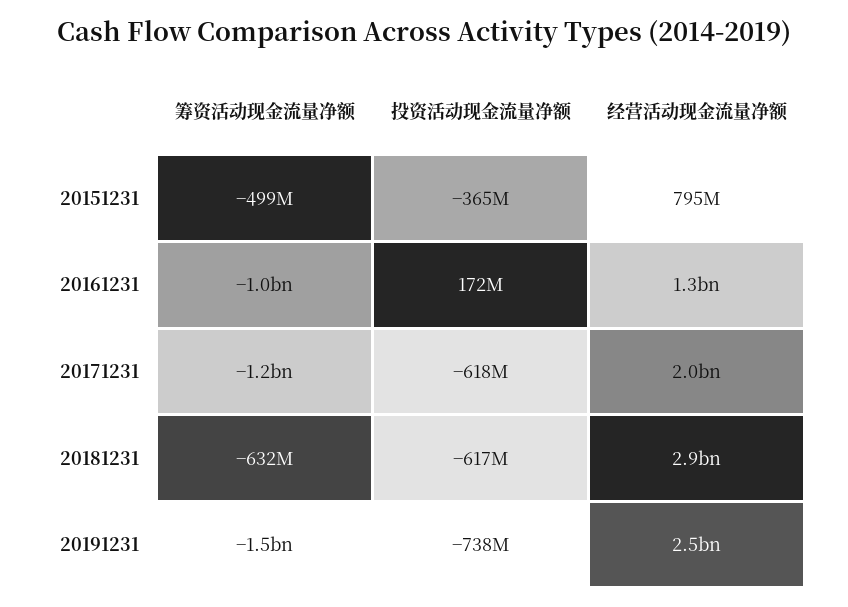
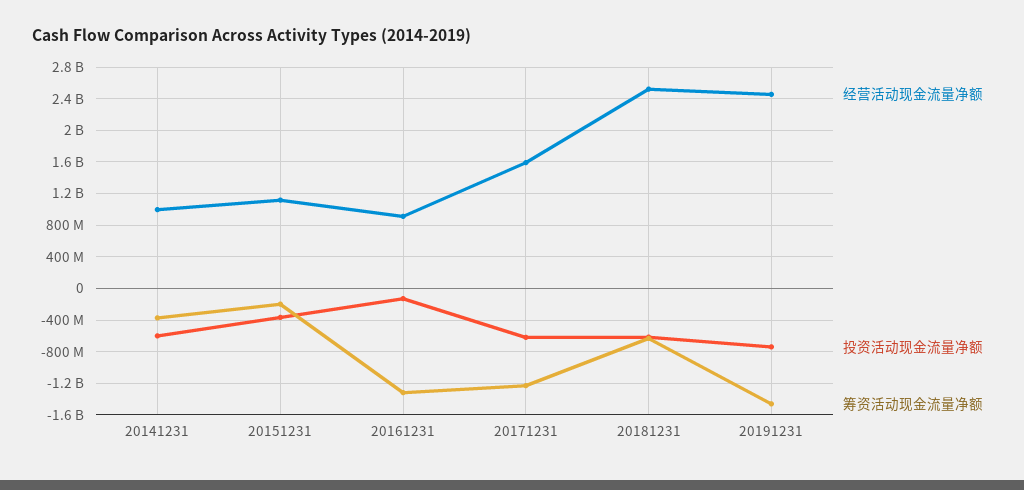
  {
    "筹资活动现金流量净额": {
-     "20151231": -499000000,
+     "20151231": -200000000,
-     "20161231": -1000000000,
+     "20161231": -1300000000,
      "20171231": -1200000000,
      "20181231": -632000000,
-     "20191231": -1500000000
+     "20191231": -1500000000,
+     "20141231": -400000000
    },
    "投资活动现金流量净额": {
      "20151231": -365000000,
-     "20161231": 172000000,
+     "20161231": -100000000,
      "20171231": -618000000,
      "20181231": -617000000,
-     "20191231": -738000000
+     "20191231": -738000000,
+     "20141231": -600000000
    },
    "经营活动现金流量净额": {
-     "20151231": 795000000,
+     "20151231": 1100000000,
-     "20161231": 1300000000,
+     "20161231": 900000000,
-     "20171231": 2000000000,
+     "20171231": 1600000000,
-     "20181231": 2900000000,
+     "20181231": 2500000000,
-     "20191231": 2500000000
+     "20191231": 2500000000,
+     "20141231": 1000000000
    }
  }

